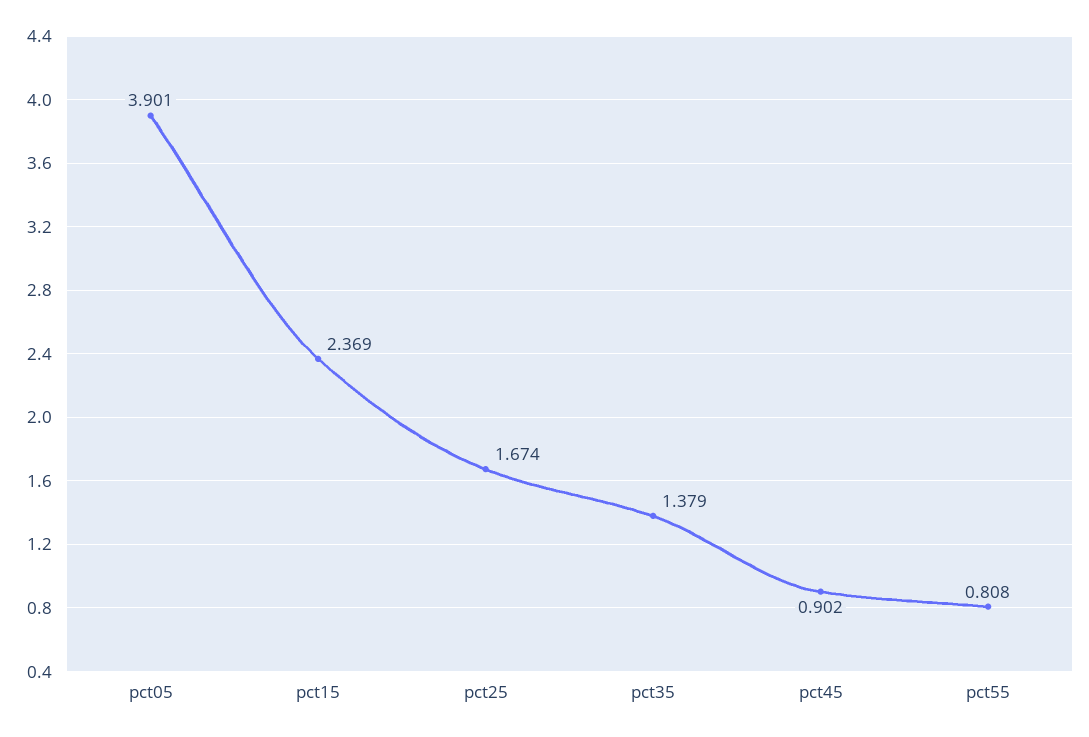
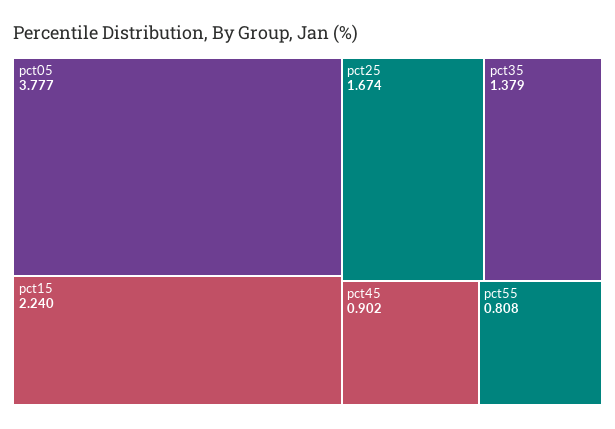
  {
-   "pct05": 3.901,
+   "pct05": 3.777,
-   "pct15": 2.369,
+   "pct15": 2.24,
    "pct25": 1.674,
    "pct35": 1.379,
    "pct45": 0.902,
    "pct55": 0.808
  }

